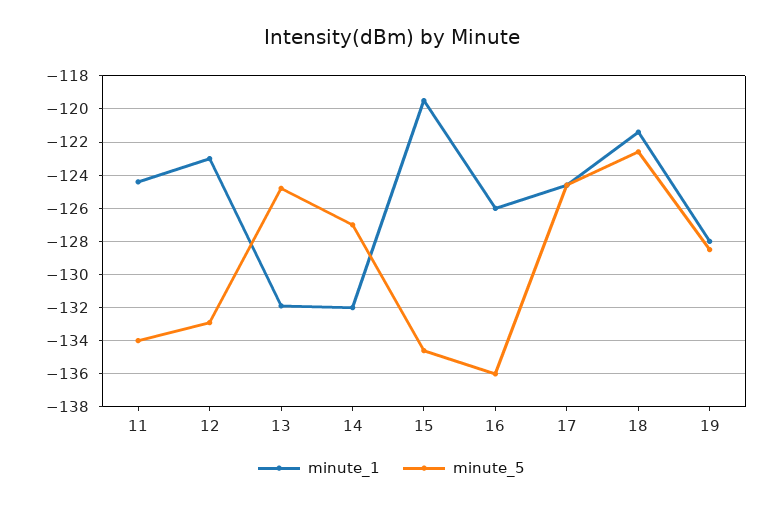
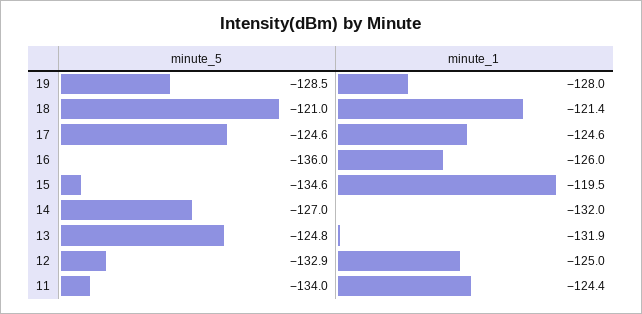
  {
    "minute_1": {
      "11": -124.4,
-     "12": -123,
+     "12": -125,
      "13": -131.9,
      "14": -132,
      "15": -119.5,
      "16": -126,
      "17": -124.6,
      "18": -121.4,
      "19": -128
    },
    "minute_5": {
      "11": -134,
      "12": -132.9,
      "13": -124.8,
      "14": -127,
      "15": -134.6,
      "16": -136,
      "17": -124.6,
-     "18": -122.5,
+     "18": -121,
      "19": -128.5
    }
  }

